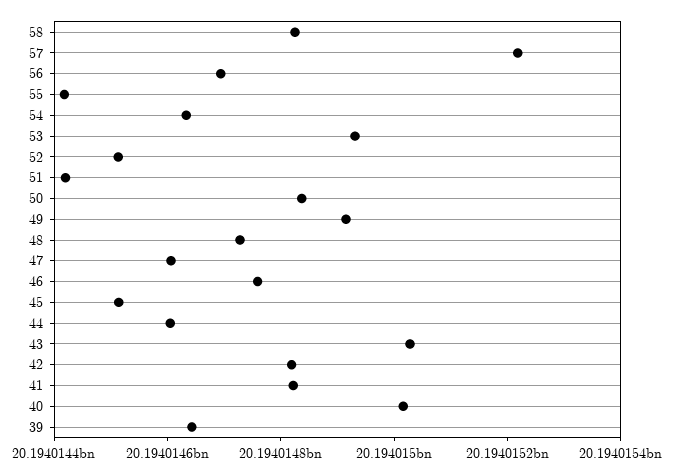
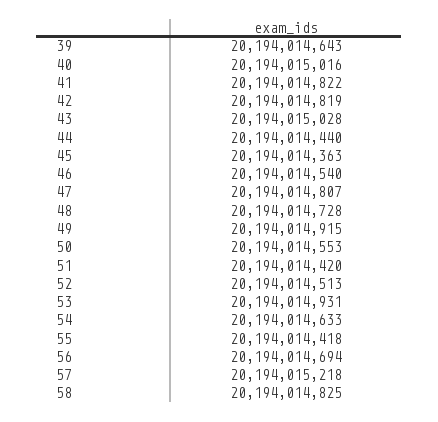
  {
    "58": 20194014825,
    "57": 20194015218,
    "56": 20194014694,
    "55": 20194014418,
    "54": 20194014633,
    "53": 20194014931,
    "52": 20194014513,
    "51": 20194014420,
-   "50": 20194014850,
+   "50": 20194014553,
    "49": 20194014915,
    "48": 20194014728,
-   "47": 20194014600,
+   "47": 20194014807,
-   "46": 20194014750,
+   "46": 20194014540,
-   "45": 20194014500,
+   "45": 20194014363,
-   "44": 20194014600,
+   "44": 20194014440,
    "43": 20194015028,
    "42": 20194014819,
    "41": 20194014822,
    "40": 20194015016,
    "39": 20194014643
  }

